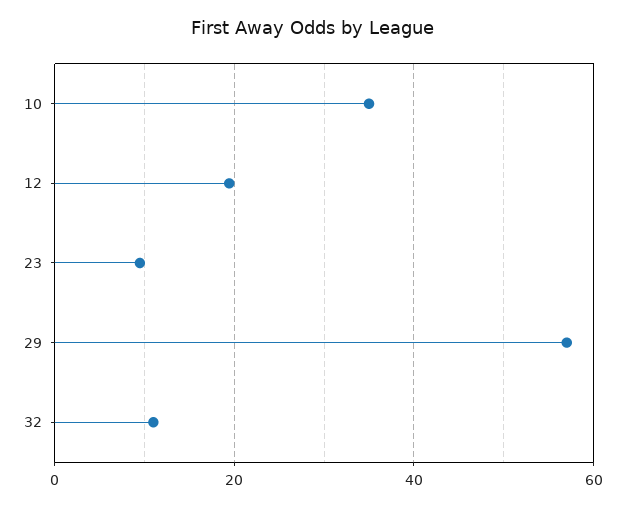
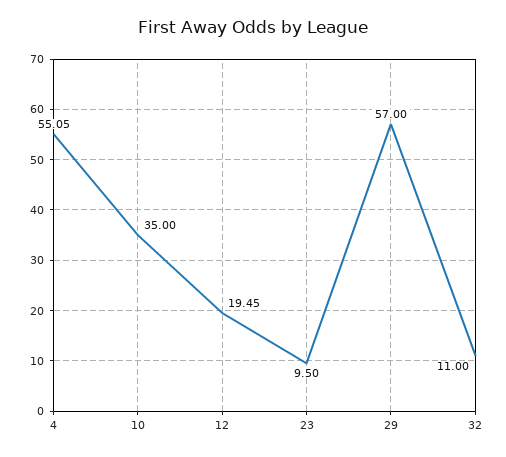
  {
    "10": 35,
    "12": 19.45,
    "23": 9.5,
    "29": 57,
-   "32": 11
+   "32": 11,
+   "4": 55.05
  }

